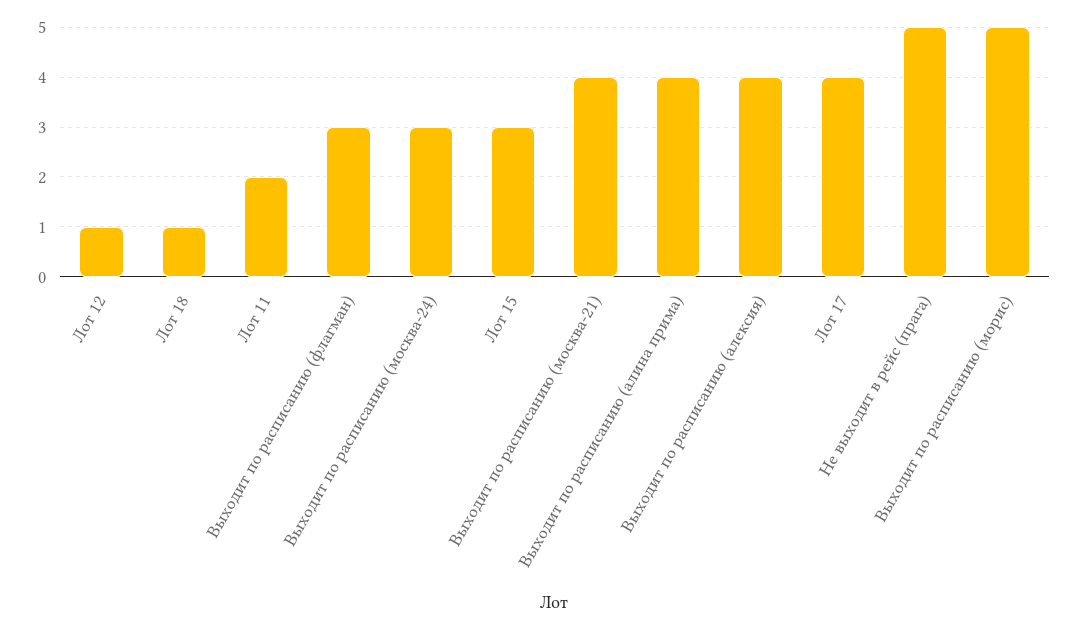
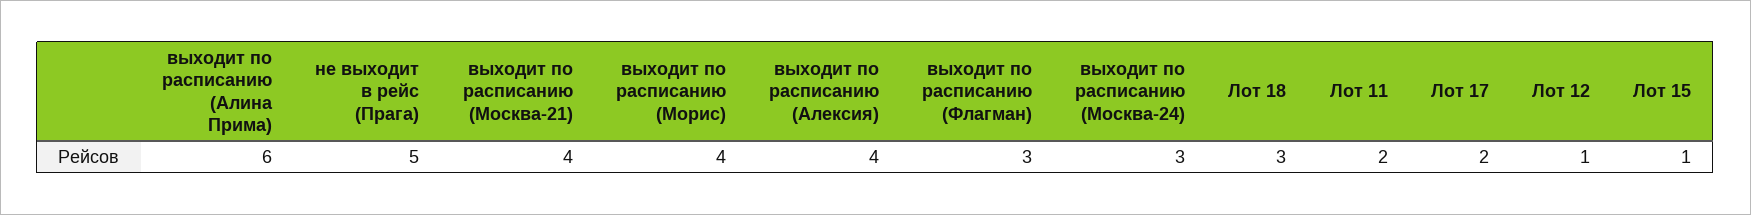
  {
    "Лот 12": 1,
-   "Лот 18": 1,
+   "Лот 18": 3,
    "Лот 11": 2,
    "Выходит по расписанию (флагман)": 3,
    "Выходит по расписанию (москва-24)": 3,
-   "Лот 15": 3,
+   "Лот 15": 1,
    "Выходит по расписанию (москва-21)": 4,
-   "Выходит по расписанию (алина прима)": 4,
+   "Выходит по расписанию (алина прима)": 6,
    "Выходит по расписанию (алексия)": 4,
-   "Лот 17": 4,
+   "Лот 17": 2,
    "Не выходит в рейс (прага)": 5,
-   "Выходит по расписанию (морис)": 5
+   "Выходит по расписанию (морис)": 4
  }

